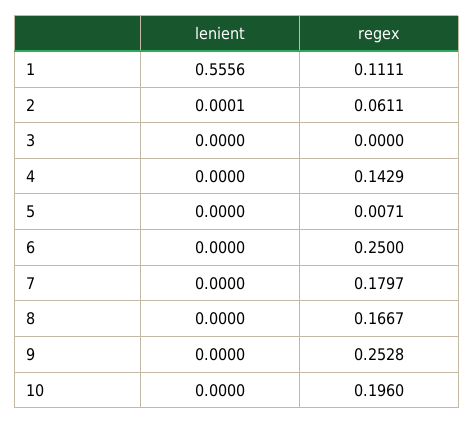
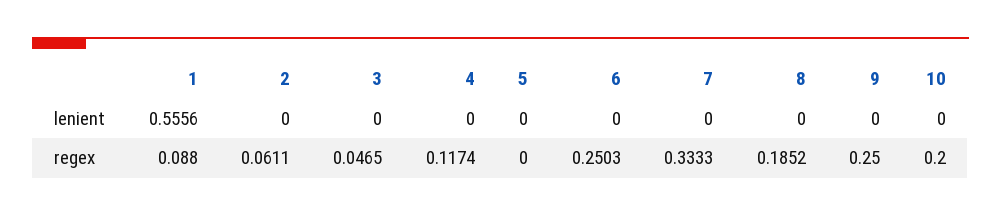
  {
    "lenient": {
      "1": 0.5556,
-     "2": 0.0001,
+     "2": 0,
      "3": 0,
      "4": 0,
      "5": 0,
      "6": 0,
      "7": 0,
      "8": 0,
      "9": 0,
      "10": 0
    },
    "regex": {
-     "1": 0.1111,
+     "1": 0.088,
      "2": 0.0611,
-     "3": 0,
+     "3": 0.0465,
-     "4": 0.1429,
+     "4": 0.1174,
-     "5": 0.0071,
+     "5": 0,
-     "6": 0.25,
+     "6": 0.2503,
-     "7": 0.1797,
+     "7": 0.3333,
-     "8": 0.1667,
+     "8": 0.1852,
-     "9": 0.2528,
+     "9": 0.25,
-     "10": 0.196
+     "10": 0.2
    }
  }

